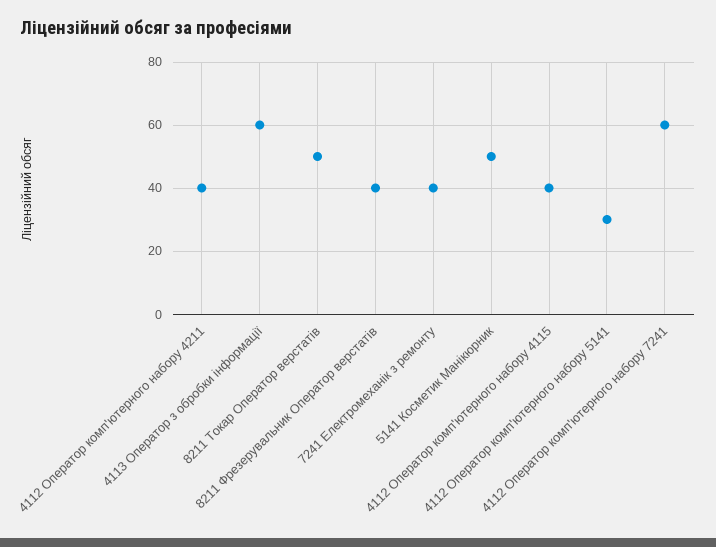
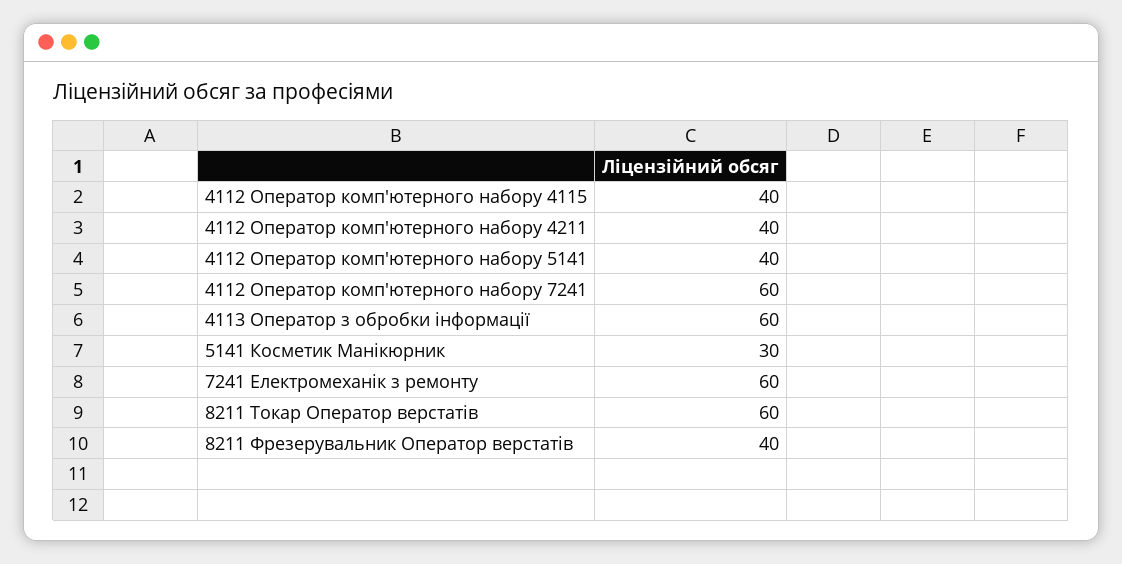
  {
    "4112 Оператор комп'ютерного набору 4211": 40,
    "4113 Оператор з обробки інформації": 60,
-   "8211 Токар Оператор верстатів": 50,
+   "8211 Токар Оператор верстатів": 60,
    "8211 Фрезерувальник Оператор верстатів": 40,
-   "7241 Електромеханік з ремонту": 40,
+   "7241 Електромеханік з ремонту": 60,
-   "5141 Косметик Манікюрник": 50,
+   "5141 Косметик Манікюрник": 30,
    "4112 Оператор комп'ютерного набору 4115": 40,
-   "4112 Оператор комп'ютерного набору 5141": 30,
+   "4112 Оператор комп'ютерного набору 5141": 40,
    "4112 Оператор комп'ютерного набору 7241": 60
  }

